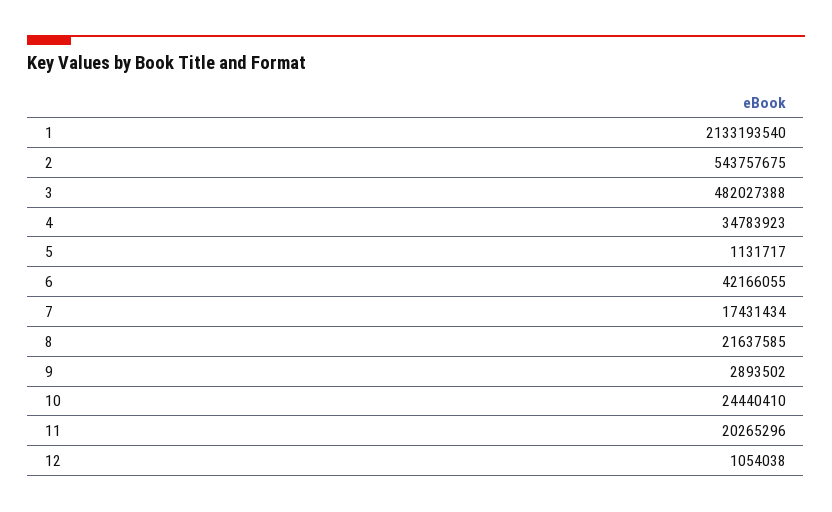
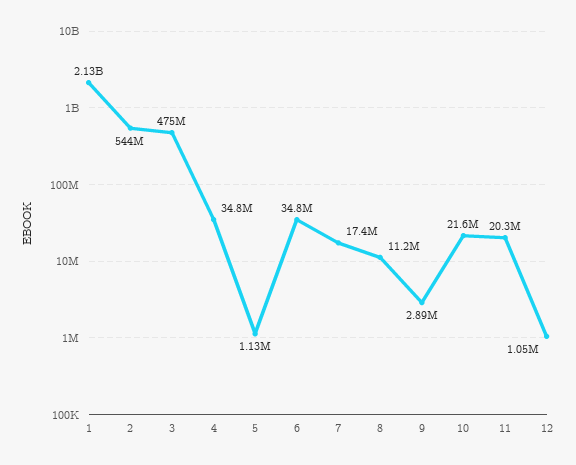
  {
    "1": 2133193540,
    "2": 543757675,
-   "3": 482027388,
+   "3": 475000000,
    "4": 34783923,
    "5": 1131717,
-   "6": 42166055,
+   "6": 34800000,
    "7": 17431434,
-   "8": 21637585,
+   "8": 11200000,
    "9": 2893502,
-   "10": 24440410,
+   "10": 21600000,
    "11": 20265296,
    "12": 1054038
  }

